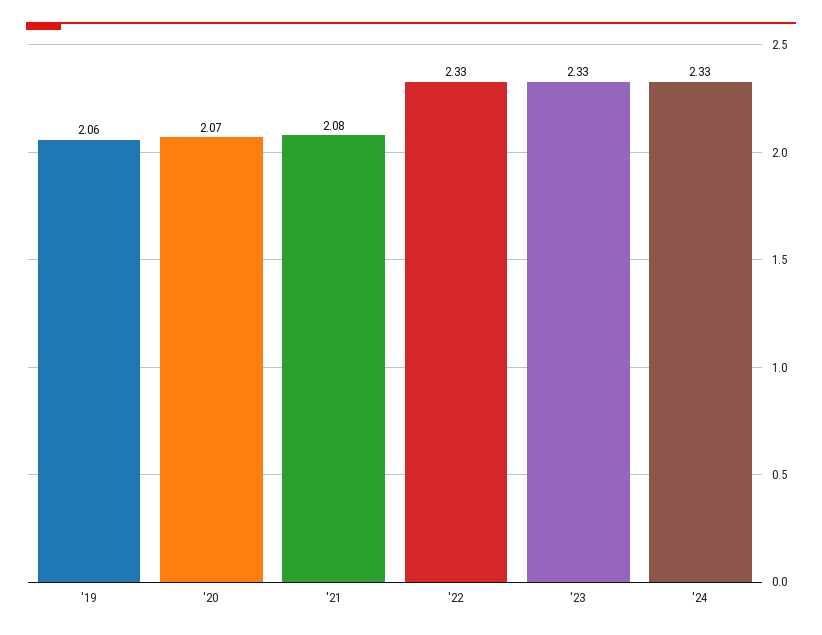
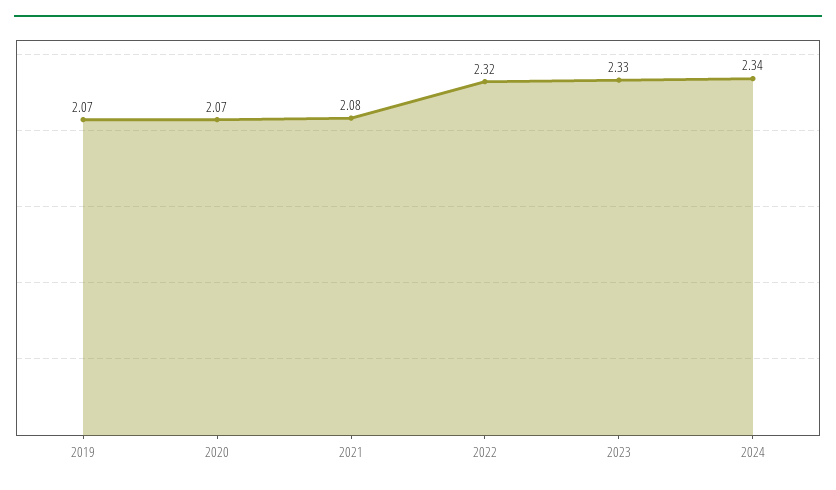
  {
-   "'19": 2.06,
+   "'19": 2.07,
    "'20": 2.07,
    "'21": 2.08,
-   "'22": 2.33,
+   "'22": 2.32,
    "'23": 2.33,
-   "'24": 2.33
+   "'24": 2.34
  }

